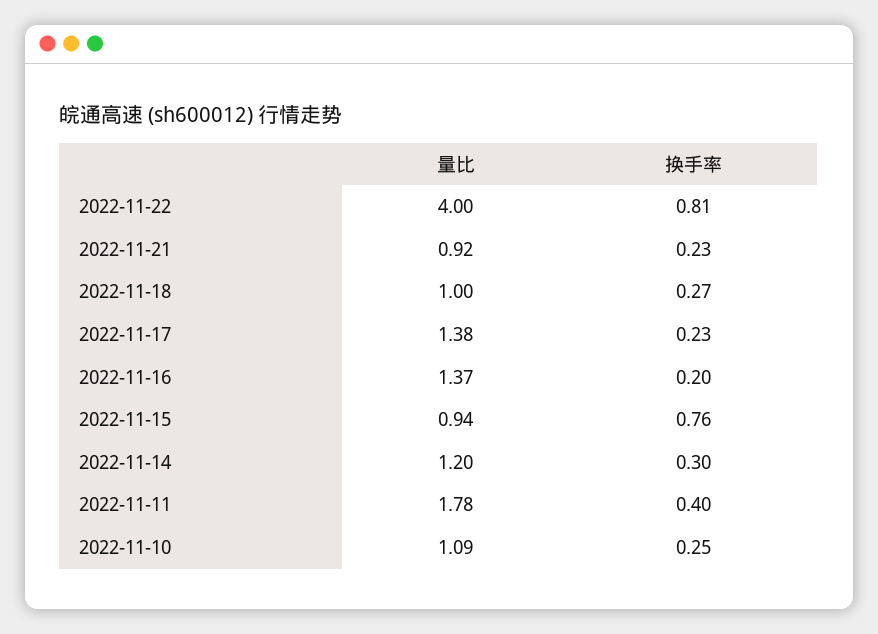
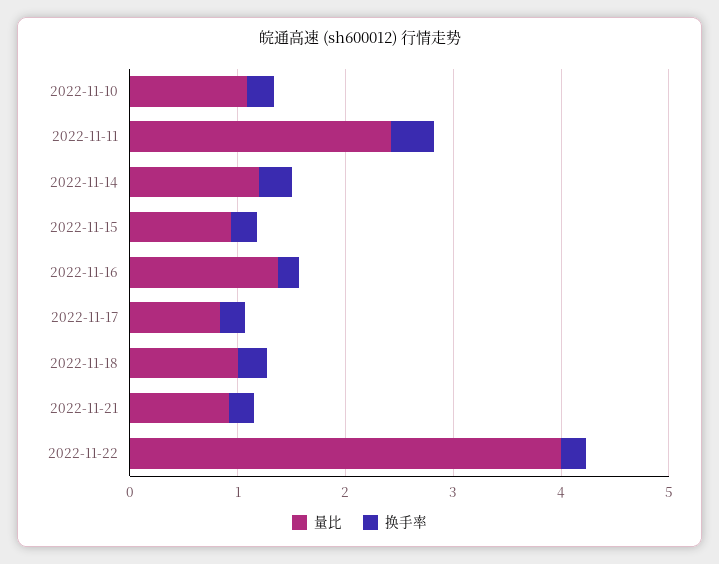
  {
    "量比": {
      "2022-11-22": 4,
      "2022-11-21": 0.92,
      "2022-11-18": 1,
-     "2022-11-17": 1.38,
+     "2022-11-17": 0.8,
      "2022-11-16": 1.37,
      "2022-11-15": 0.94,
      "2022-11-14": 1.2,
-     "2022-11-11": 1.78,
+     "2022-11-11": 2.4,
      "2022-11-10": 1.09
    },
    "换手率": {
-     "2022-11-22": 0.81,
+     "2022-11-22": 0.2,
      "2022-11-21": 0.23,
      "2022-11-18": 0.27,
      "2022-11-17": 0.23,
      "2022-11-16": 0.2,
-     "2022-11-15": 0.76,
+     "2022-11-15": 0.2,
      "2022-11-14": 0.3,
      "2022-11-11": 0.4,
      "2022-11-10": 0.25
    }
  }

